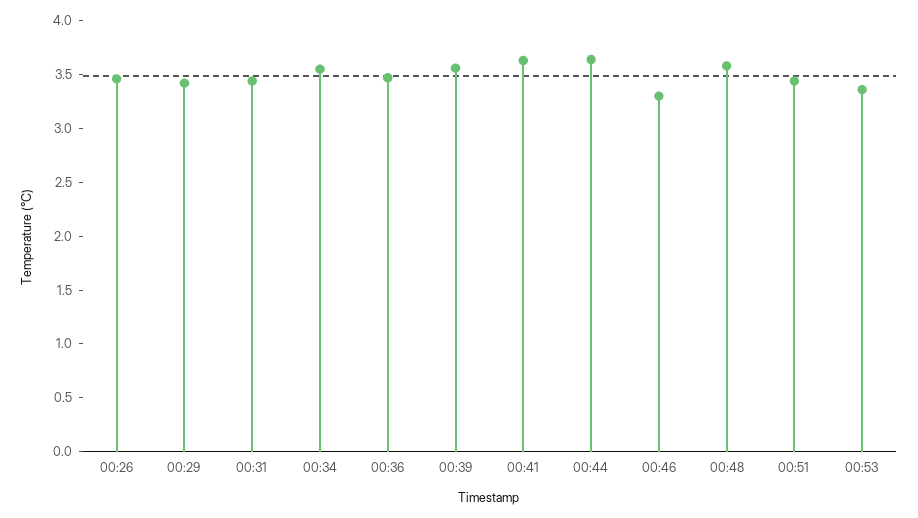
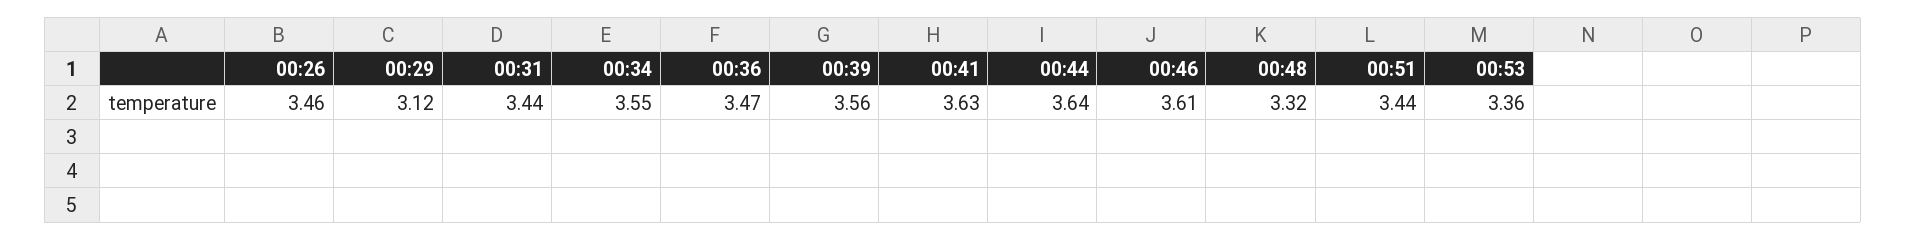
  {
    "00:26": 3.46,
-   "00:29": 3.4,
+   "00:29": 3.12,
    "00:31": 3.44,
    "00:34": 3.55,
    "00:36": 3.47,
    "00:39": 3.56,
    "00:41": 3.63,
    "00:44": 3.64,
-   "00:46": 3.3,
+   "00:46": 3.61,
-   "00:48": 3.6,
+   "00:48": 3.32,
    "00:51": 3.44,
    "00:53": 3.36
  }

